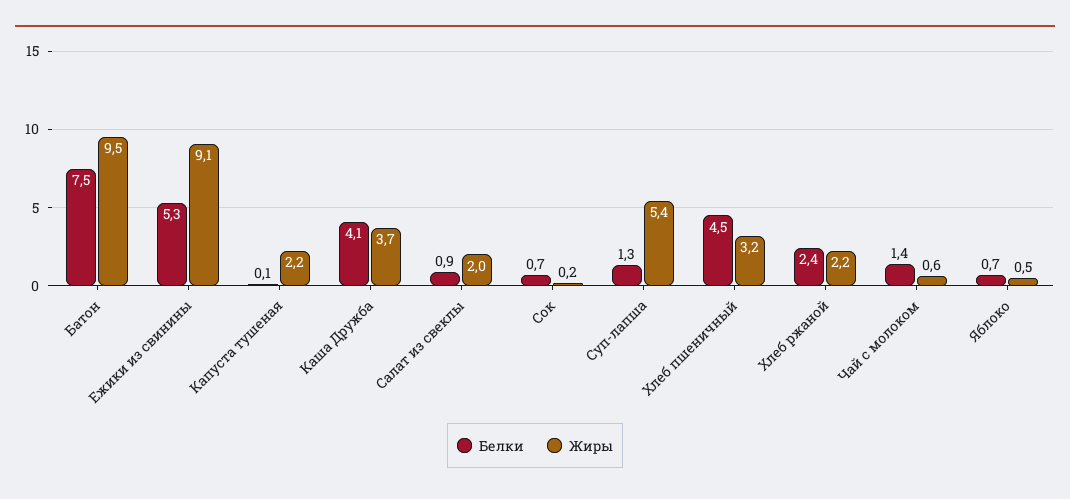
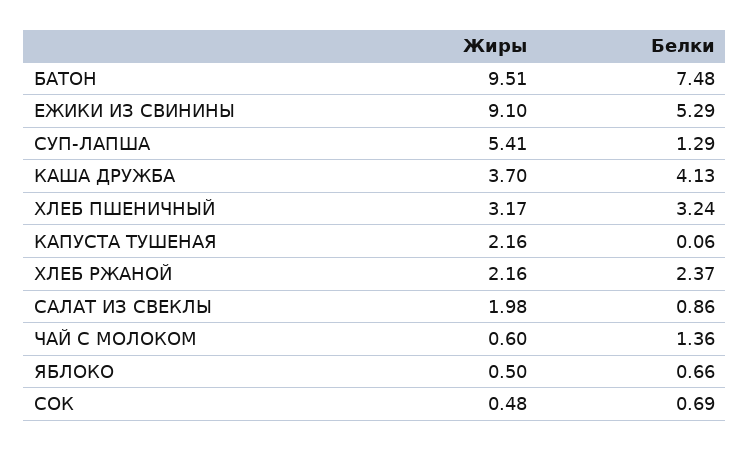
  {
    "Белки": {
      "Батон": 7.48,
      "Ежики из свинины": 5.29,
      "Капуста тушеная": 0.06,
      "Каша Дружба": 4.13,
      "Салат из свеклы": 0.86,
      "Сок": 0.69,
      "Суп-лапша": 1.29,
-     "Хлеб пшеничный": 4.5,
+     "Хлеб пшеничный": 3.24,
      "Хлеб ржаной": 2.37,
      "Чай с молоком": 1.36,
      "Яблоко": 0.66
    },
    "Жиры": {
      "Батон": 9.51,
      "Ежики из свинины": 9.1,
      "Капуста тушеная": 2.16,
      "Каша Дружба": 3.7,
      "Салат из свеклы": 1.98,
-     "Сок": 0.2,
+     "Сок": 0.48,
      "Суп-лапша": 5.41,
      "Хлеб пшеничный": 3.17,
      "Хлеб ржаной": 2.16,
      "Чай с молоком": 0.6,
      "Яблоко": 0.5
    }
  }

